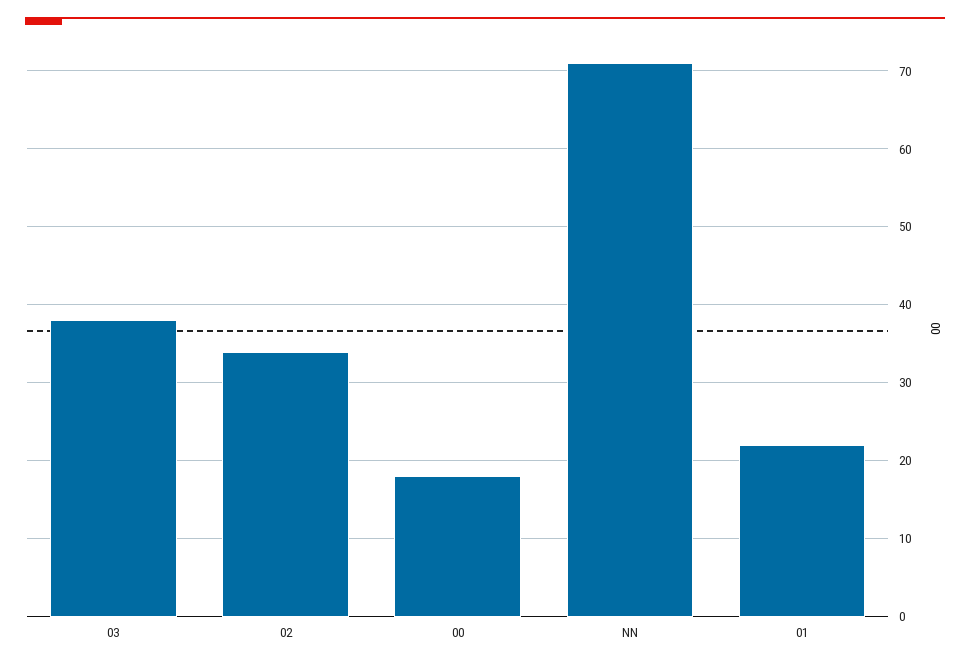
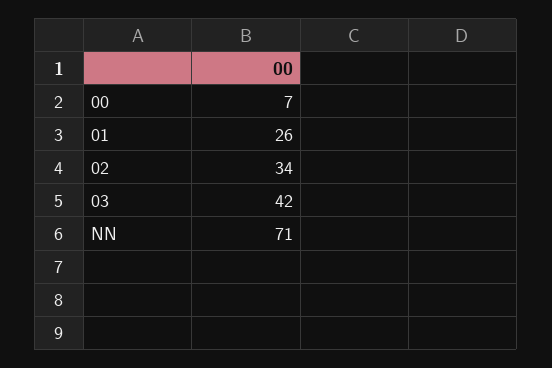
  {
-   "03": 38,
+   "03": 42,
    "02": 34,
-   "00": 18,
+   "00": 7,
    "NN": 71,
-   "01": 22
+   "01": 26
  }

